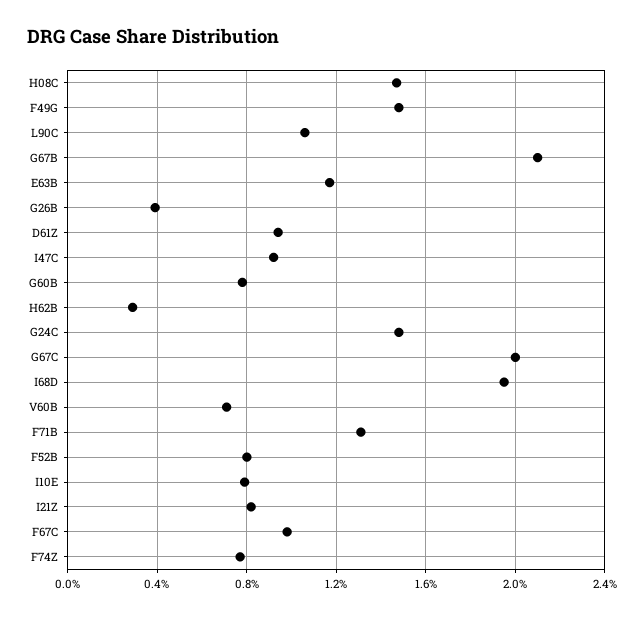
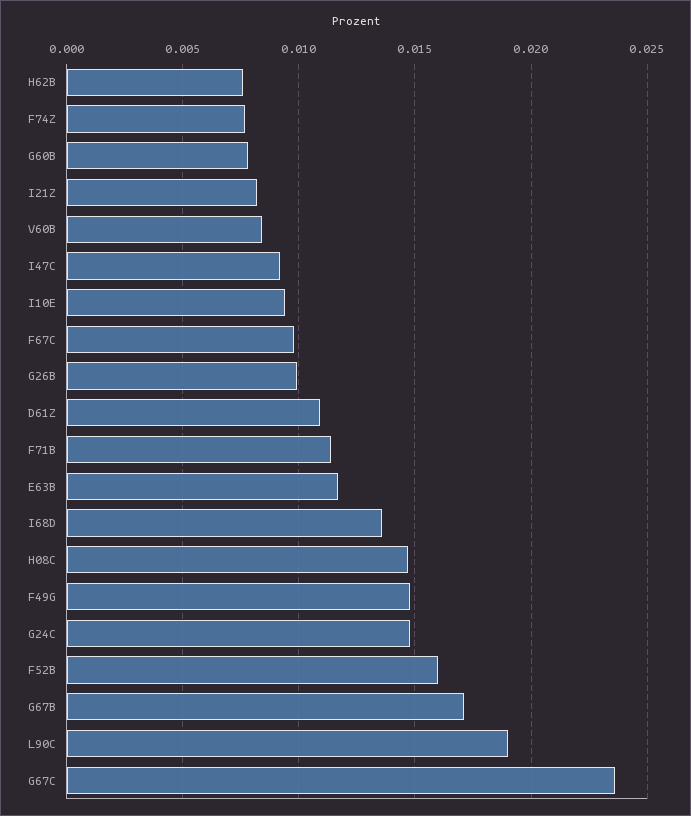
  {
    "H08C": 0.0145,
    "F49G": 0.015,
-   "L90C": 0.0105,
+   "L90C": 0.019,
-   "G67B": 0.021,
+   "G67B": 0.017,
    "E63B": 0.0115,
-   "G26B": 0.004,
+   "G26B": 0.01,
-   "D61Z": 0.0095,
+   "D61Z": 0.011,
    "I47C": 0.009,
    "G60B": 0.008,
-   "H62B": 0.003,
+   "H62B": 0.0075,
    "G24C": 0.015,
-   "G67C": 0.02,
+   "G67C": 0.0235,
-   "I68D": 0.0195,
+   "I68D": 0.0135,
-   "V60B": 0.007,
+   "V60B": 0.0085,
-   "F71B": 0.013,
+   "F71B": 0.0115,
-   "F52B": 0.008,
+   "F52B": 0.016,
-   "I10E": 0.008,
+   "I10E": 0.0095,
    "I21Z": 0.008,
    "F67C": 0.01,
    "F74Z": 0.0075
  }

